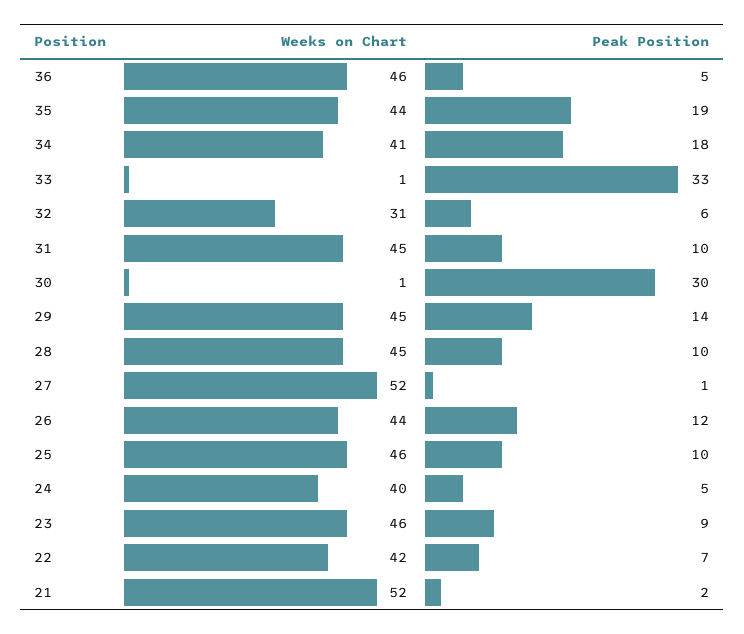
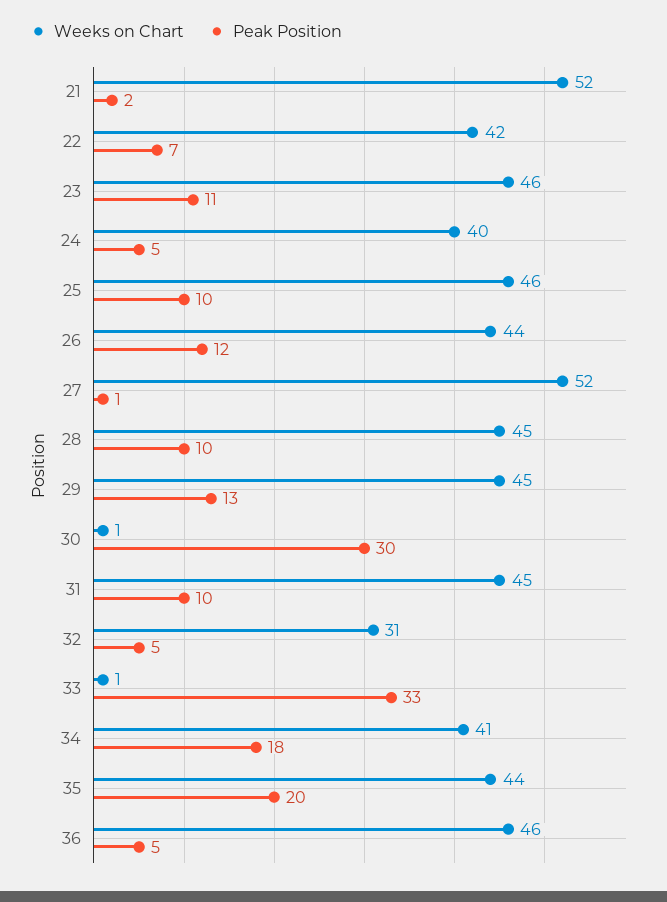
  {
    "Weeks on Chart": {
      "36": 46,
      "35": 44,
      "34": 41,
      "33": 1,
      "32": 31,
      "31": 45,
      "30": 1,
      "29": 45,
      "28": 45,
      "27": 52,
      "26": 44,
      "25": 46,
      "24": 40,
      "23": 46,
      "22": 42,
      "21": 52
    },
    "Peak Position": {
      "36": 5,
-     "35": 19,
+     "35": 20,
      "34": 18,
      "33": 33,
-     "32": 6,
+     "32": 5,
      "31": 10,
      "30": 30,
-     "29": 14,
+     "29": 13,
      "28": 10,
      "27": 1,
      "26": 12,
      "25": 10,
      "24": 5,
-     "23": 9,
+     "23": 11,
      "22": 7,
      "21": 2
    }
  }

